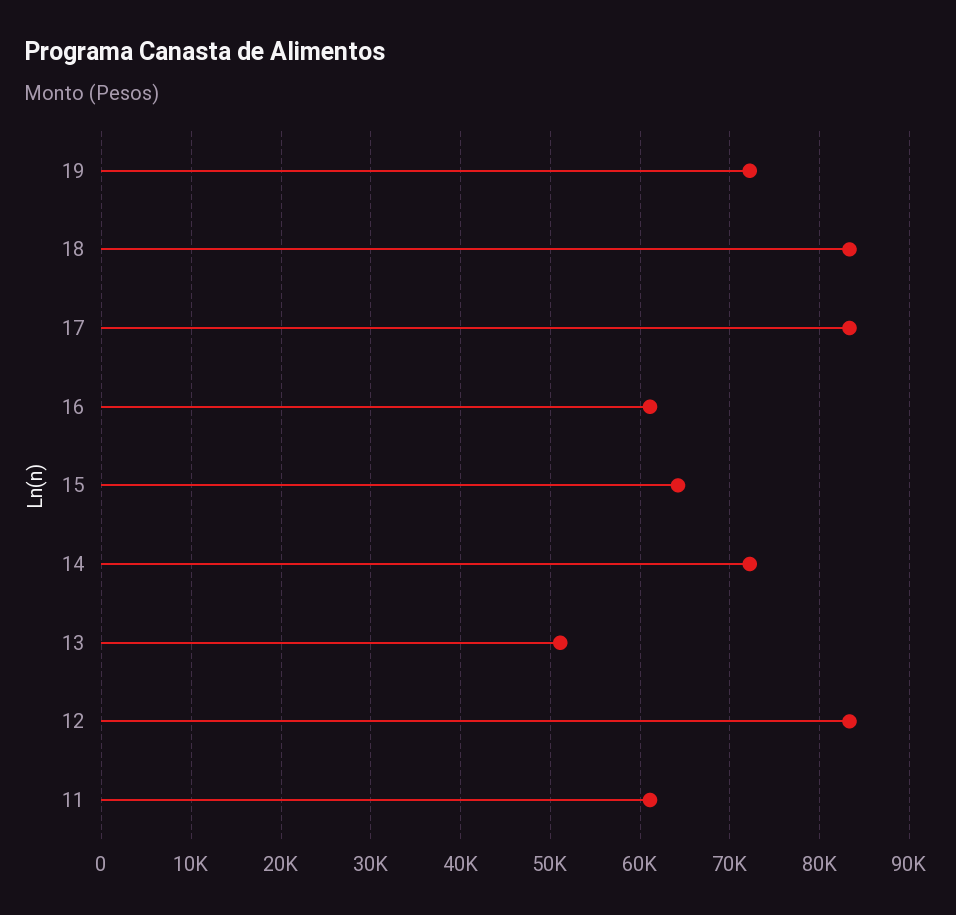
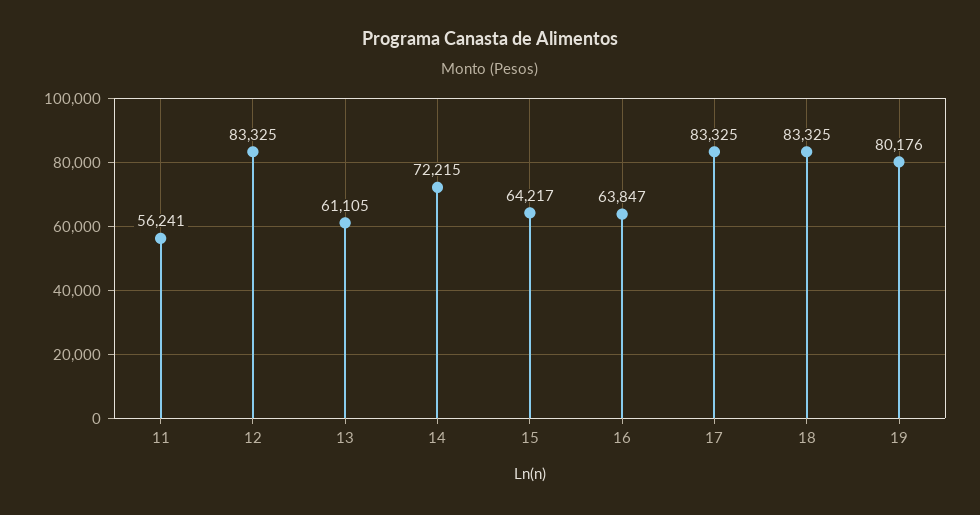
  {
-   "19": 72000,
+   "19": 80176,
    "18": 83325,
    "17": 83325,
-   "16": 61000,
+   "16": 63847,
    "15": 64217,
    "14": 72215,
-   "13": 51000,
+   "13": 61105,
    "12": 83325,
-   "11": 61000
+   "11": 56241
  }

